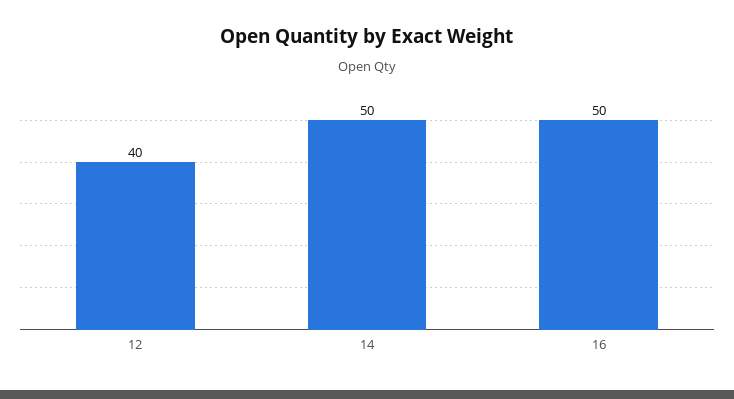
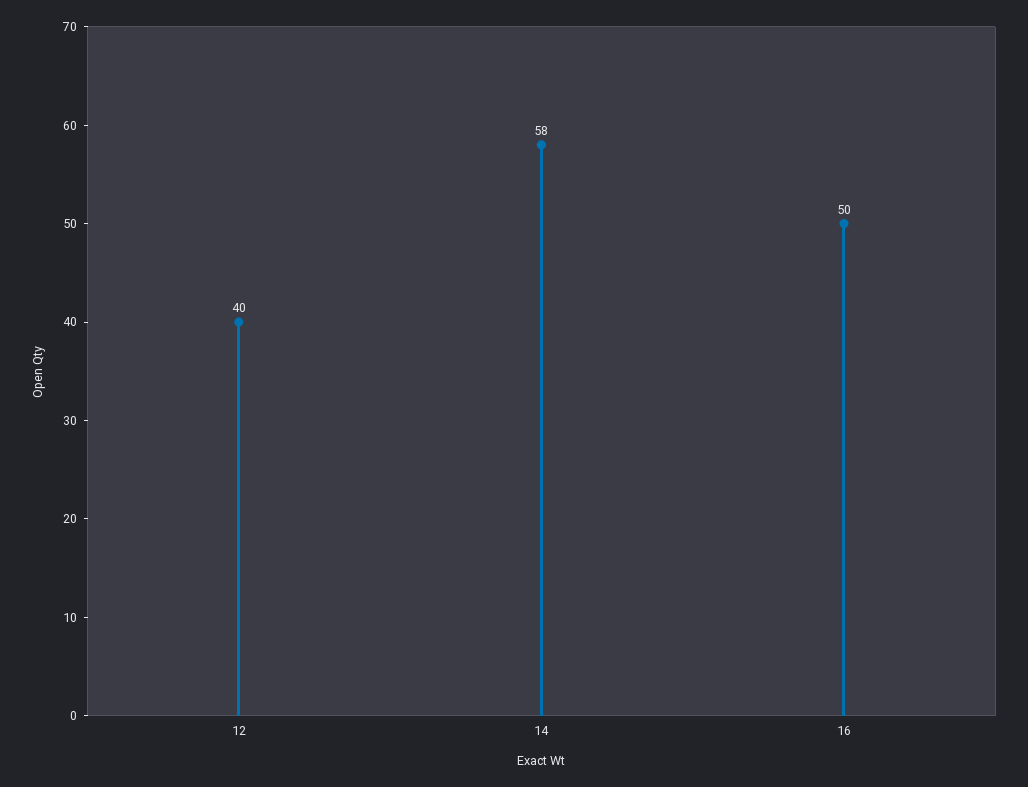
  {
    "12": 40,
-   "14": 50,
+   "14": 58,
    "16": 50
  }

